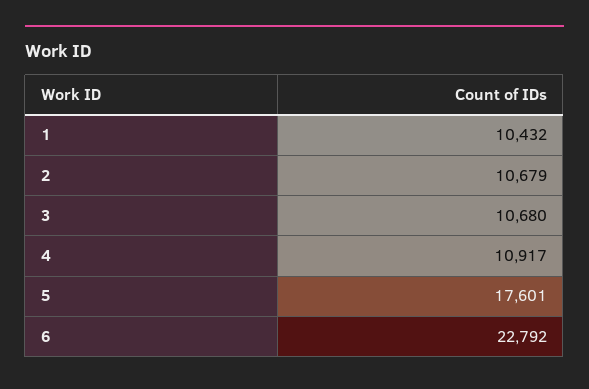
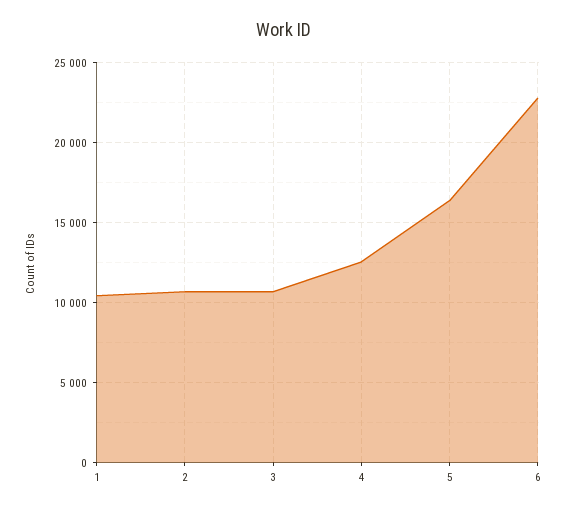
  {
    "1": 10432,
    "2": 10679,
    "3": 10680,
-   "4": 10917,
+   "4": 12500,
-   "5": 17601,
+   "5": 16500,
    "6": 22792
  }

